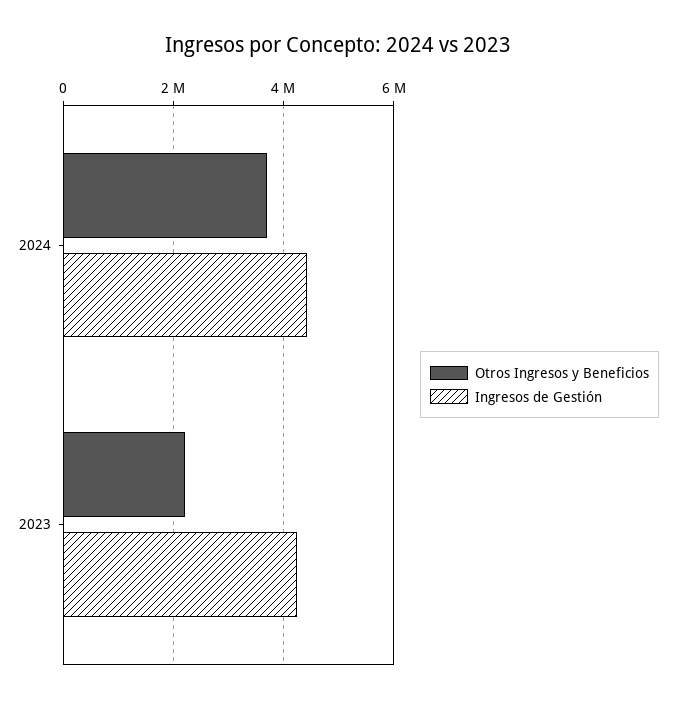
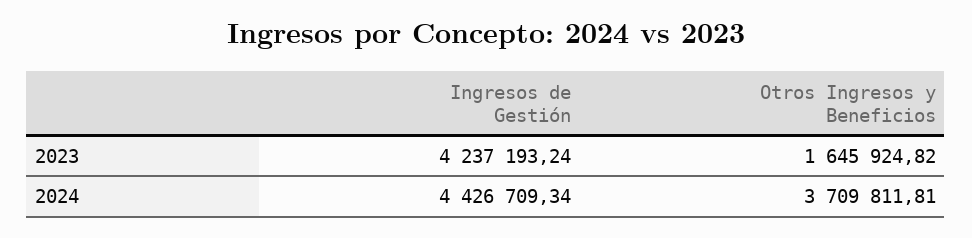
  {
    "Otros Ingresos y Beneficios": {
      "2024": 3709811.81,
-     "2023": 2200000
+     "2023": 1645924.82
    },
    "Ingresos de Gestión": {
      "2024": 4426709.34,
      "2023": 4237193.24
    }
  }

